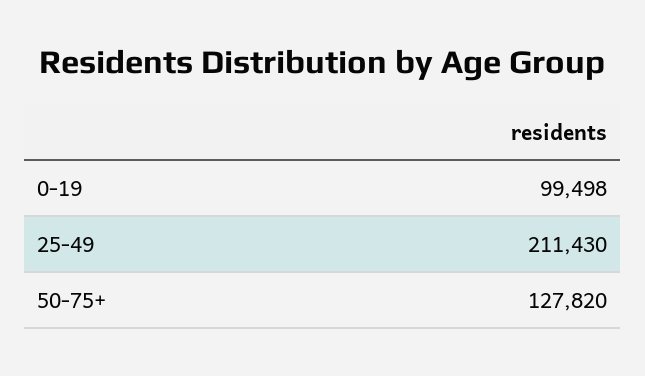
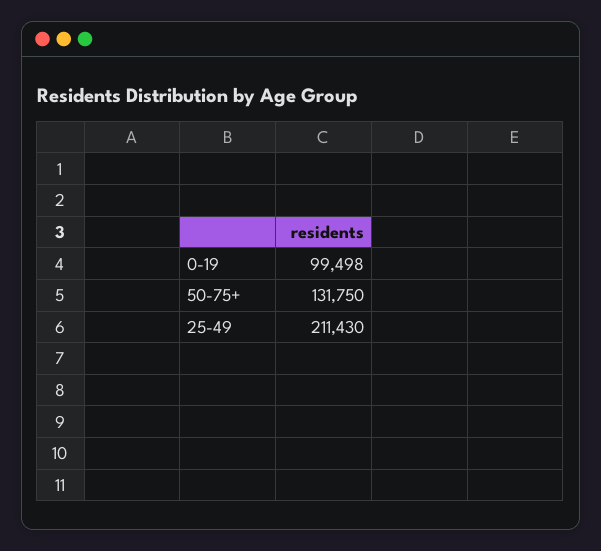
  {
    "0-19": 99498,
    "25-49": 211430,
-   "50-75+": 127820
+   "50-75+": 131750
  }

